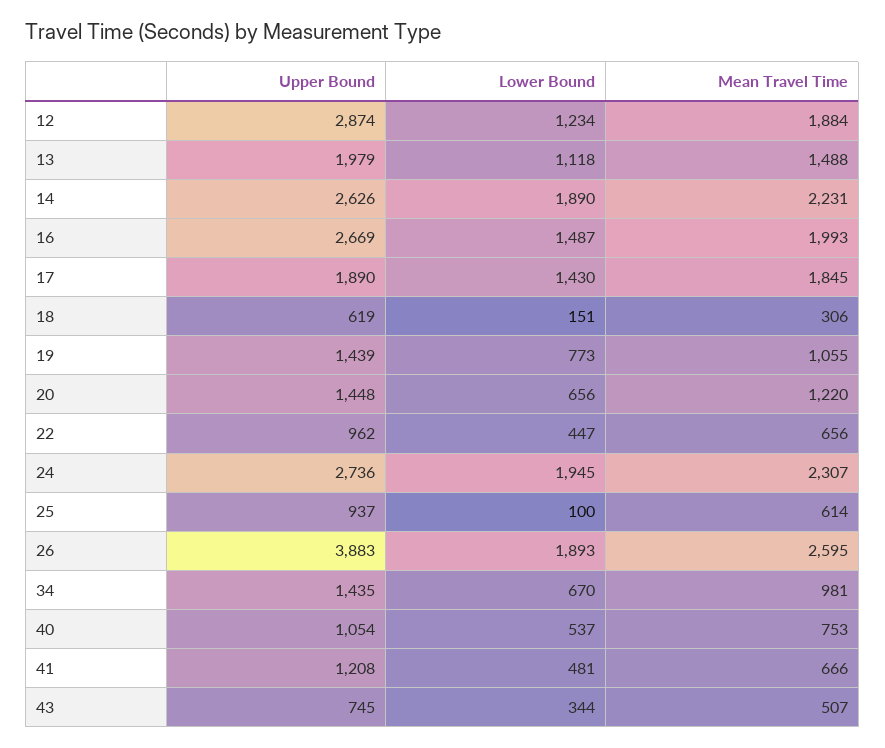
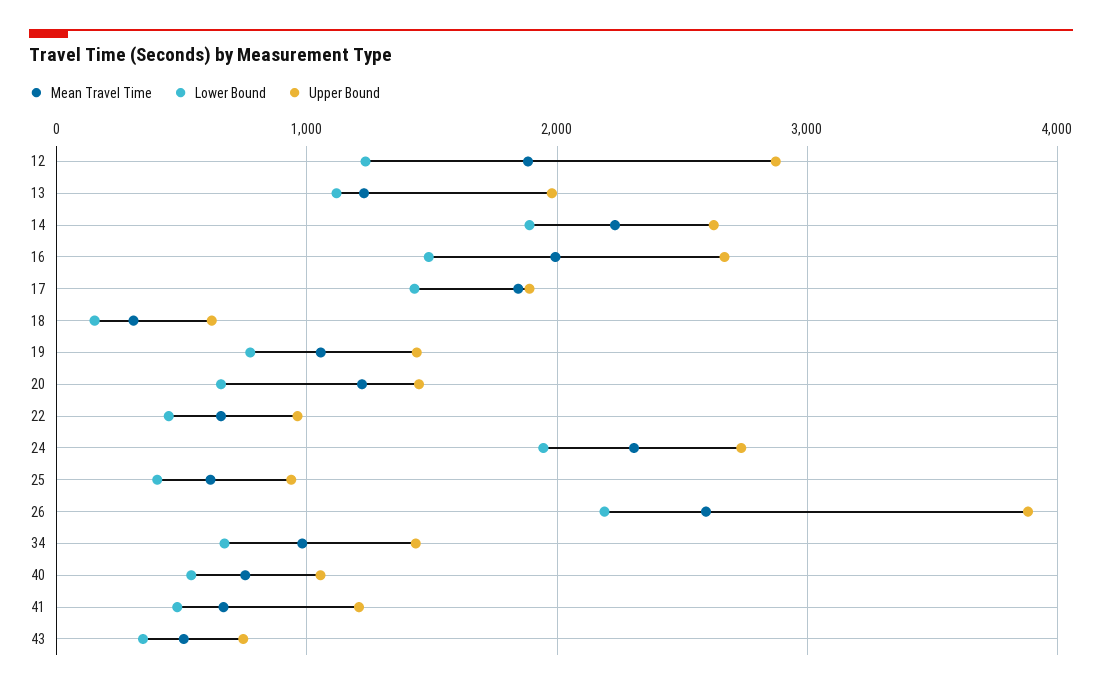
  {
    "Upper Bound": {
      "12": 2874,
      "13": 1979,
      "14": 2626,
      "16": 2669,
      "17": 1890,
      "18": 619,
      "19": 1439,
      "20": 1448,
      "22": 962,
      "24": 2736,
      "25": 937,
      "26": 3883,
      "34": 1435,
      "40": 1054,
      "41": 1208,
      "43": 745
    },
    "Lower Bound": {
      "12": 1234,
      "13": 1118,
      "14": 1890,
      "16": 1487,
      "17": 1430,
      "18": 151,
      "19": 773,
      "20": 656,
      "22": 447,
      "24": 1945,
-     "25": 100,
+     "25": 400,
-     "26": 1893,
+     "26": 2200,
      "34": 670,
      "40": 537,
      "41": 481,
      "43": 344
    },
    "Mean Travel Time": {
      "12": 1884,
-     "13": 1488,
+     "13": 1200,
      "14": 2231,
      "16": 1993,
      "17": 1845,
      "18": 306,
      "19": 1055,
      "20": 1220,
      "22": 656,
      "24": 2307,
      "25": 614,
      "26": 2595,
      "34": 981,
      "40": 753,
      "41": 666,
      "43": 507
    }
  }

